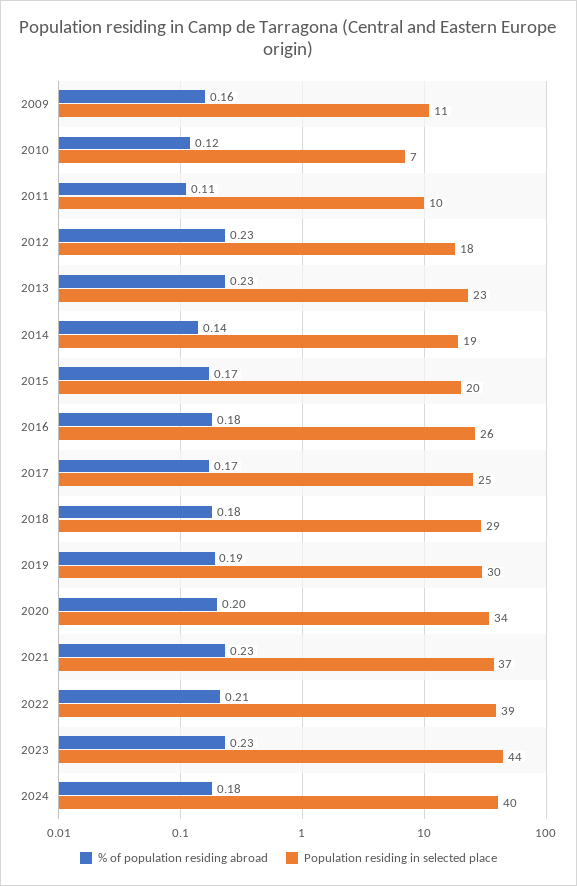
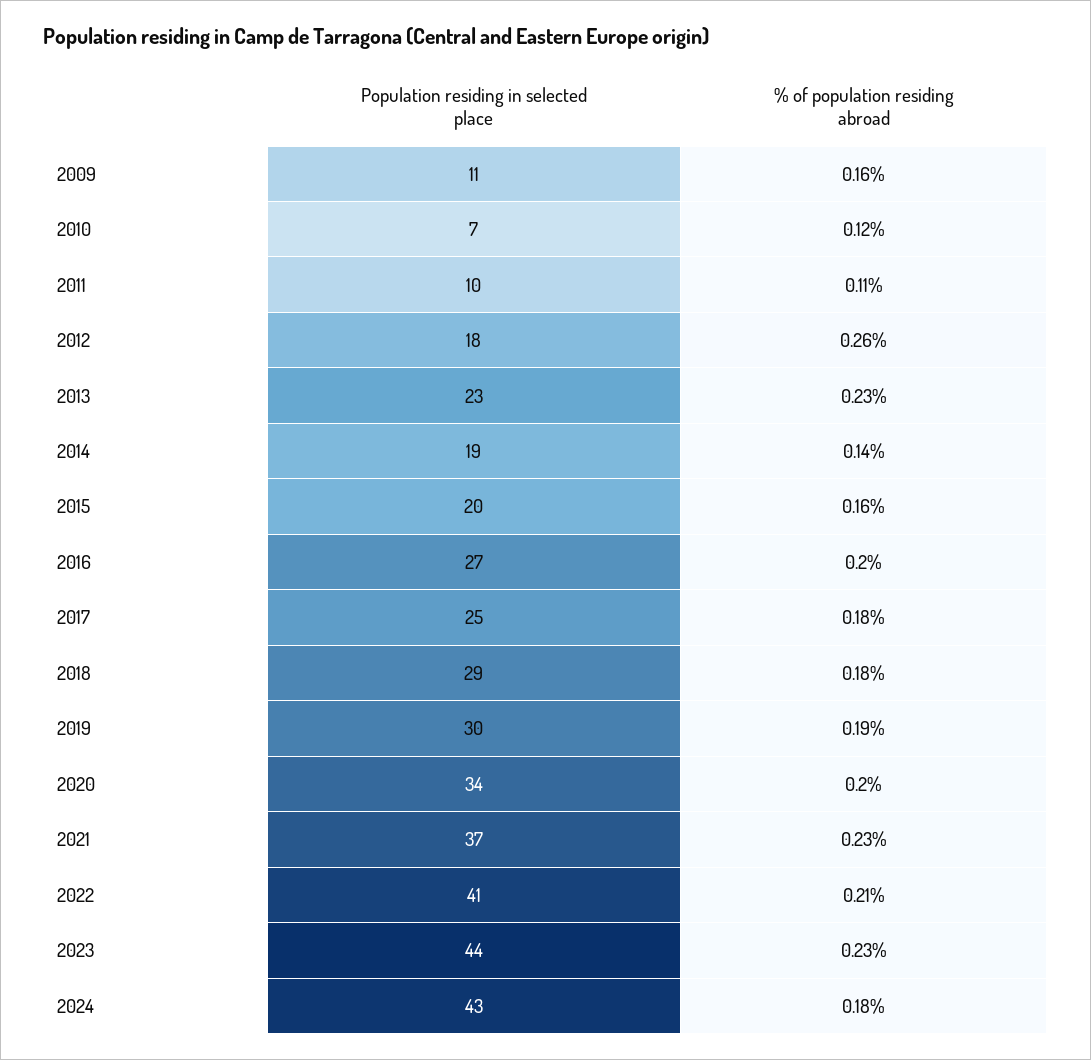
  {
    "% of population residing abroad": {
      "2009": 0.16,
      "2010": 0.12,
      "2011": 0.11,
-     "2012": 0.23,
+     "2012": 0.26,
      "2013": 0.23,
      "2014": 0.14,
-     "2015": 0.17,
+     "2015": 0.16,
-     "2016": 0.18,
+     "2016": 0.2,
-     "2017": 0.17,
+     "2017": 0.18,
      "2018": 0.18,
      "2019": 0.19,
      "2020": 0.2,
      "2021": 0.23,
      "2022": 0.21,
      "2023": 0.23,
      "2024": 0.18
    },
    "Population residing in selected place": {
      "2009": 11,
      "2010": 7,
      "2011": 10,
      "2012": 18,
      "2013": 23,
      "2014": 19,
      "2015": 20,
-     "2016": 26,
+     "2016": 27,
      "2017": 25,
      "2018": 29,
      "2019": 30,
      "2020": 34,
      "2021": 37,
-     "2022": 39,
+     "2022": 41,
      "2023": 44,
-     "2024": 40
+     "2024": 43
    }
  }

